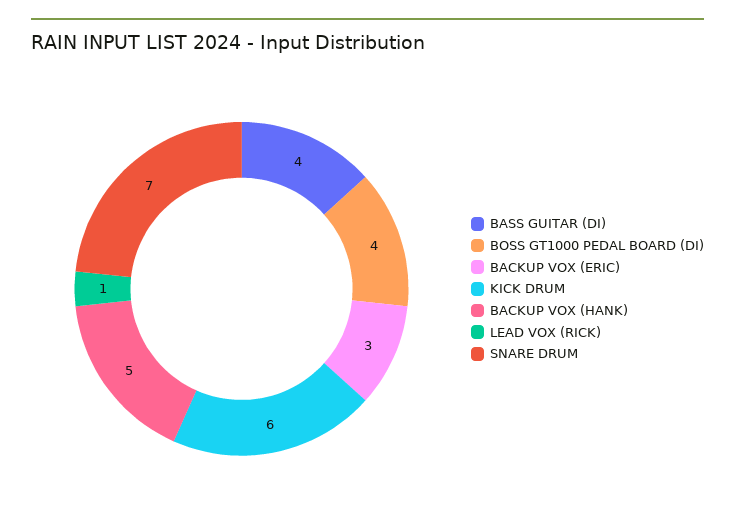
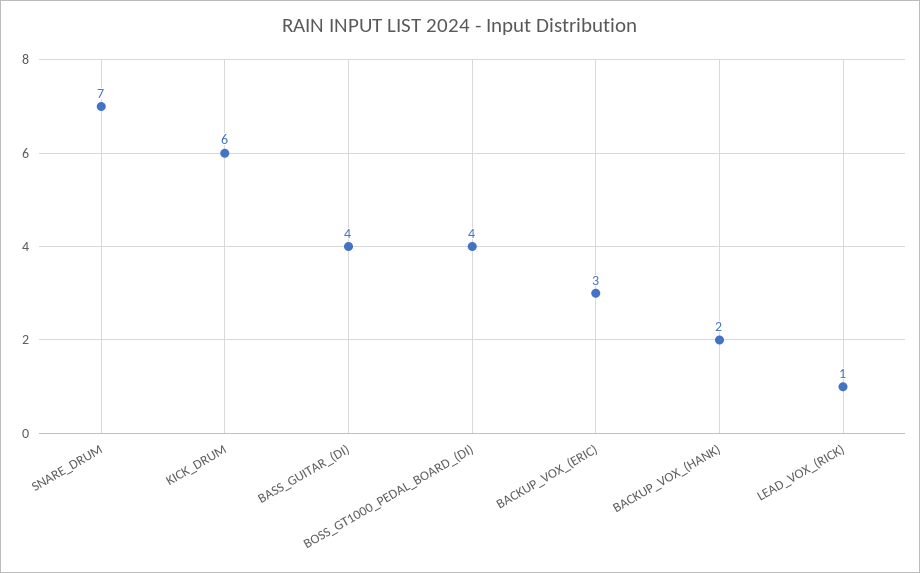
  {
    "BASS GUITAR (DI)": 4,
    "BOSS GT1000 PEDAL BOARD (DI)": 4,
    "BACKUP VOX (ERIC)": 3,
    "KICK DRUM": 6,
-   "BACKUP VOX (HANK)": 5,
+   "BACKUP VOX (HANK)": 2,
    "LEAD VOX (RICK)": 1,
    "SNARE DRUM": 7
  }

